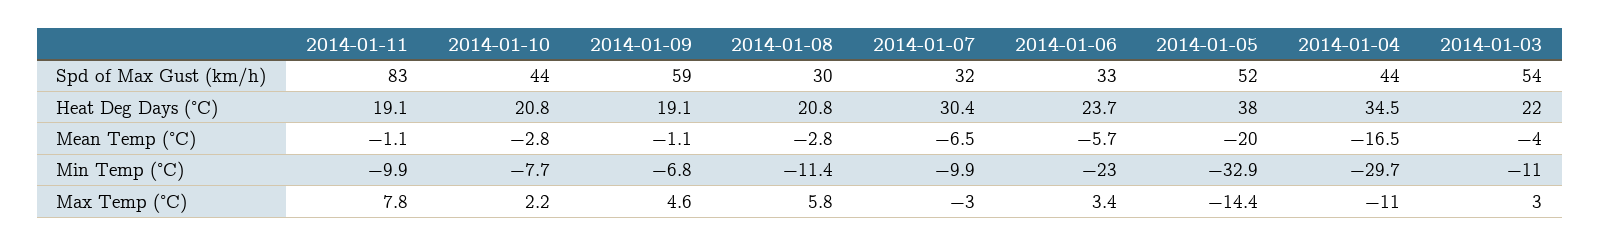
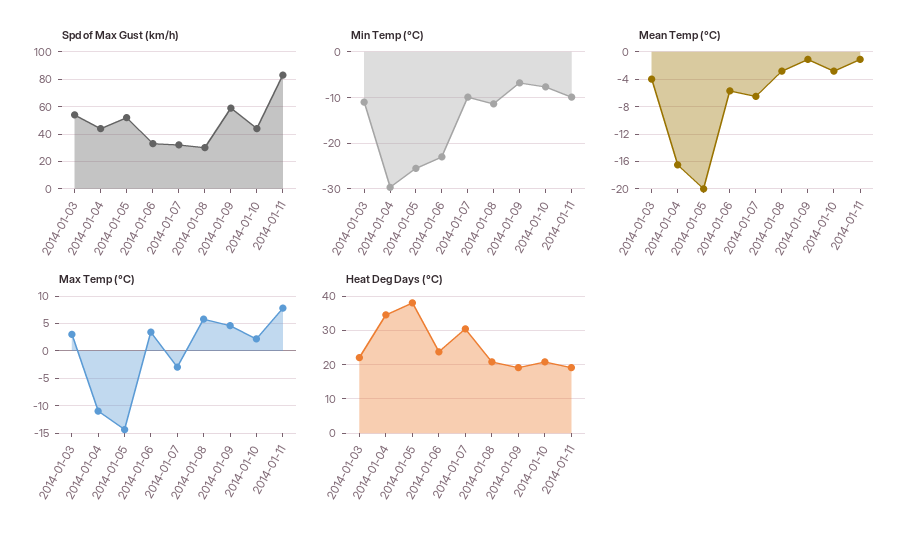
  {
    "Spd of Max Gust (km/h)": {
      "2014-01-11": 83,
      "2014-01-10": 44,
      "2014-01-09": 59,
      "2014-01-08": 30,
      "2014-01-07": 32,
      "2014-01-06": 33,
      "2014-01-05": 52,
      "2014-01-04": 44,
      "2014-01-03": 54
    },
    "Heat Deg Days (°C)": {
      "2014-01-11": 19.1,
      "2014-01-10": 20.8,
      "2014-01-09": 19.1,
      "2014-01-08": 20.8,
      "2014-01-07": 30.4,
      "2014-01-06": 23.7,
      "2014-01-05": 38,
      "2014-01-04": 34.5,
      "2014-01-03": 22
    },
    "Mean Temp (°C)": {
      "2014-01-11": -1.1,
      "2014-01-10": -2.8,
      "2014-01-09": -1.1,
      "2014-01-08": -2.8,
      "2014-01-07": -6.5,
      "2014-01-06": -5.7,
      "2014-01-05": -20,
      "2014-01-04": -16.5,
      "2014-01-03": -4
    },
    "Min Temp (°C)": {
      "2014-01-11": -9.9,
      "2014-01-10": -7.7,
      "2014-01-09": -6.8,
      "2014-01-08": -11.4,
      "2014-01-07": -9.9,
      "2014-01-06": -23,
-     "2014-01-05": -32.9,
+     "2014-01-05": -26,
      "2014-01-04": -29.7,
      "2014-01-03": -11
    },
    "Max Temp (°C)": {
      "2014-01-11": 7.8,
      "2014-01-10": 2.2,
      "2014-01-09": 4.6,
      "2014-01-08": 5.8,
      "2014-01-07": -3,
      "2014-01-06": 3.4,
      "2014-01-05": -14.4,
      "2014-01-04": -11,
      "2014-01-03": 3
    }
  }

